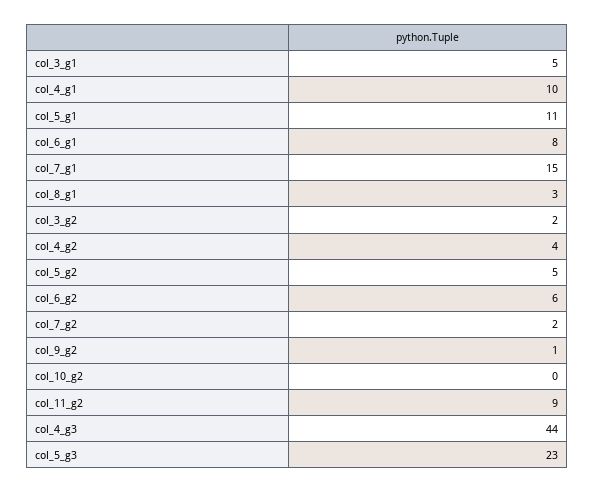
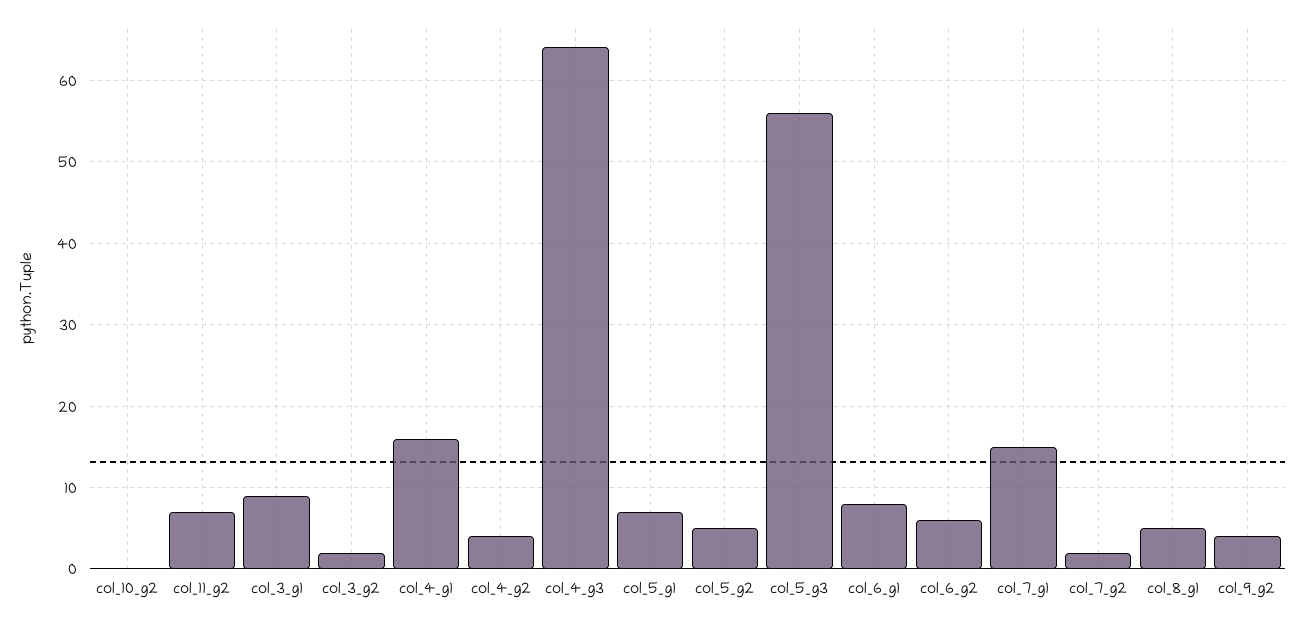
  {
-   "col_3_g1": 5,
+   "col_3_g1": 9,
-   "col_4_g1": 10,
+   "col_4_g1": 16,
-   "col_5_g1": 11,
+   "col_5_g1": 7,
    "col_6_g1": 8,
    "col_7_g1": 15,
-   "col_8_g1": 3,
+   "col_8_g1": 5,
    "col_3_g2": 2,
    "col_4_g2": 4,
    "col_5_g2": 5,
    "col_6_g2": 6,
    "col_7_g2": 2,
-   "col_9_g2": 1,
+   "col_9_g2": 4,
    "col_10_g2": 0,
-   "col_11_g2": 9,
+   "col_11_g2": 7,
-   "col_4_g3": 44,
+   "col_4_g3": 64,
-   "col_5_g3": 23
+   "col_5_g3": 56
  }

